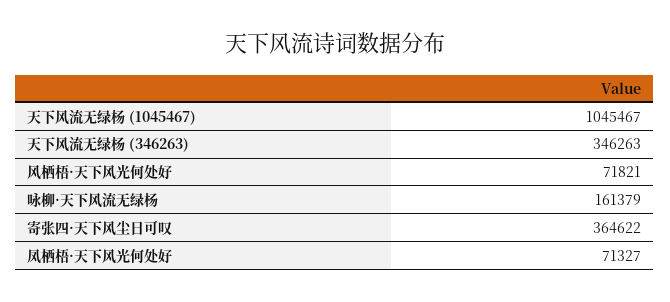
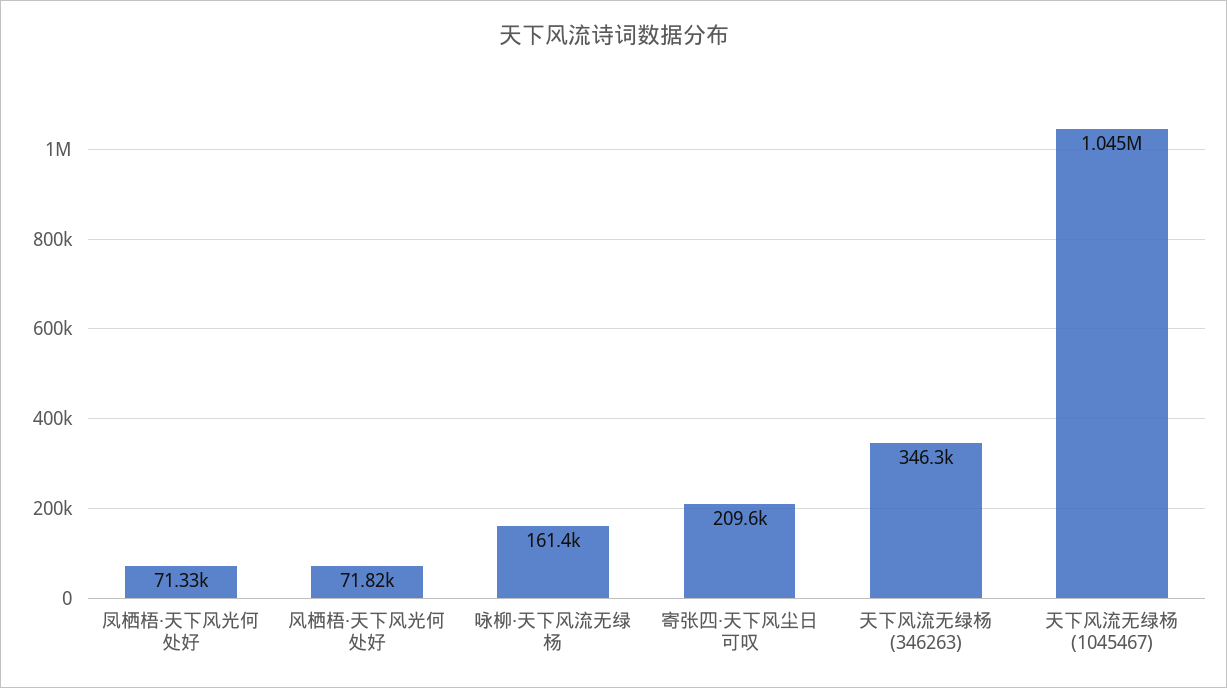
  {
    "天下风流无绿杨 (1045467)": 1045467,
    "天下风流无绿杨 (346263)": 346263,
    "风栖梧·天下风光何处好": 71821,
    "咏柳·天下风流无绿杨": 161379,
-   "寄张四·天下风尘日可叹": 364622,
+   "寄张四·天下风尘日可叹": 209600,
    "凤栖梧·天下风光何处好": 71327
  }

